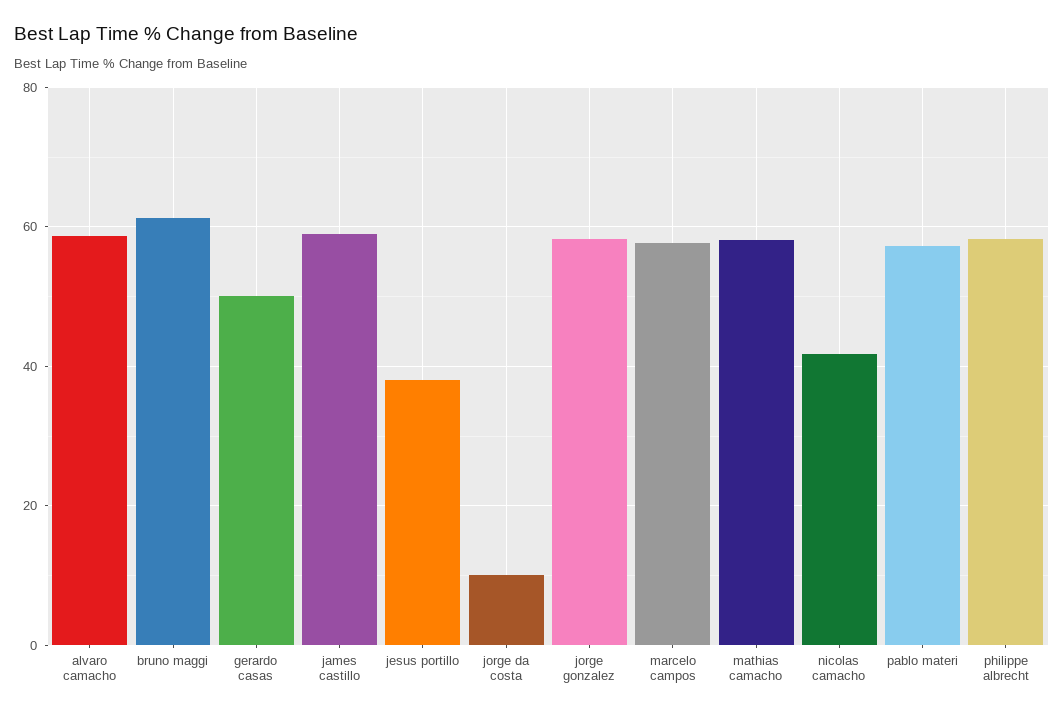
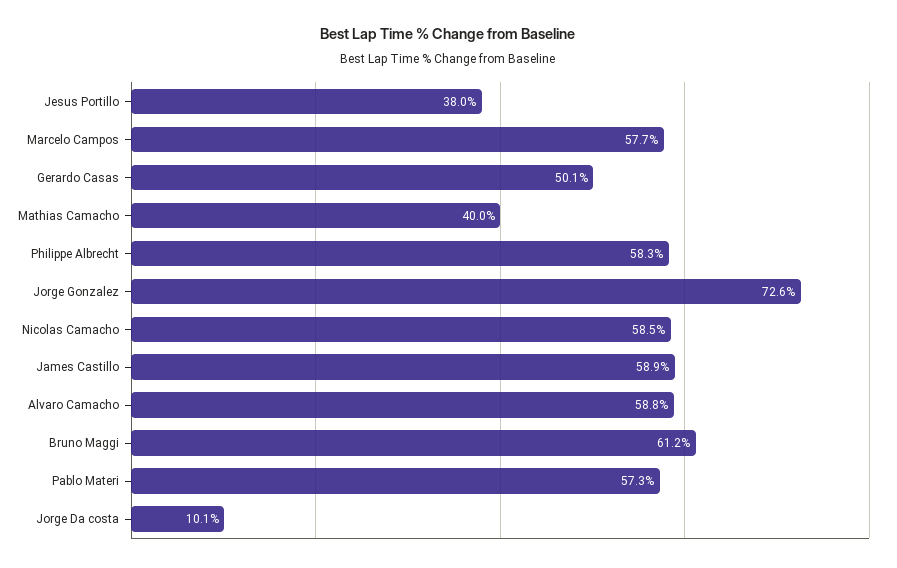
  {
    "alvaro camacho": 58.8,
    "bruno maggi": 61.2,
    "gerardo casas": 50.1,
    "james castillo": 58.9,
    "jesus portillo": 38,
    "jorge da costa": 10.1,
-   "jorge gonzalez": 58,
+   "jorge gonzalez": 72.6,
    "marcelo campos": 57.7,
-   "mathias camacho": 58,
+   "mathias camacho": 40,
-   "nicolas camacho": 42,
+   "nicolas camacho": 58.5,
    "pablo materi": 57.3,
    "philippe albrecht": 58.3
  }

